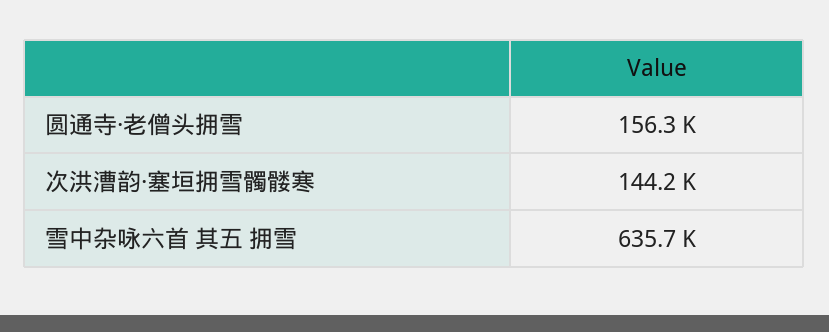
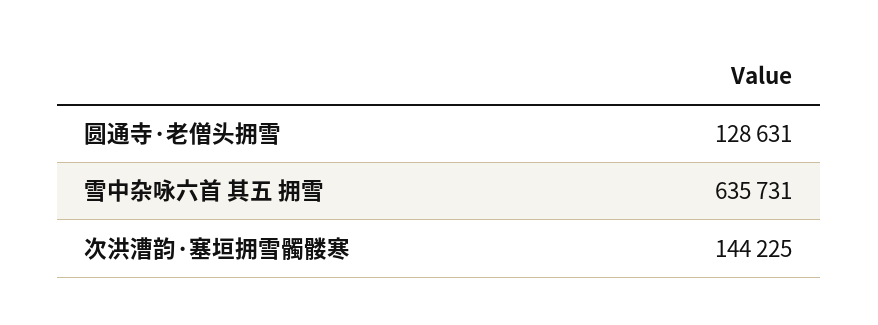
  {
-   "圆通寺·老僧头拥雪": 156300,
+   "圆通寺·老僧头拥雪": 128631,
    "次洪漕韵·塞垣拥雪髑髅寒": 144225,
    "雪中杂咏六首 其五 拥雪": 635731
  }

